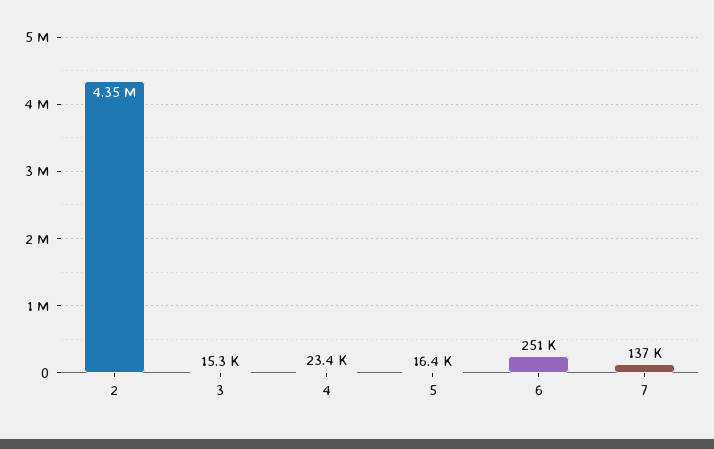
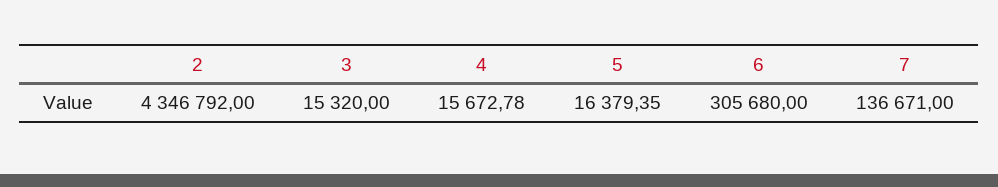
  {
    "2": 4346792,
    "3": 15320,
-   "4": 23400,
+   "4": 15672.78,
    "5": 16379.35,
-   "6": 251000,
+   "6": 305680,
    "7": 136671
  }

